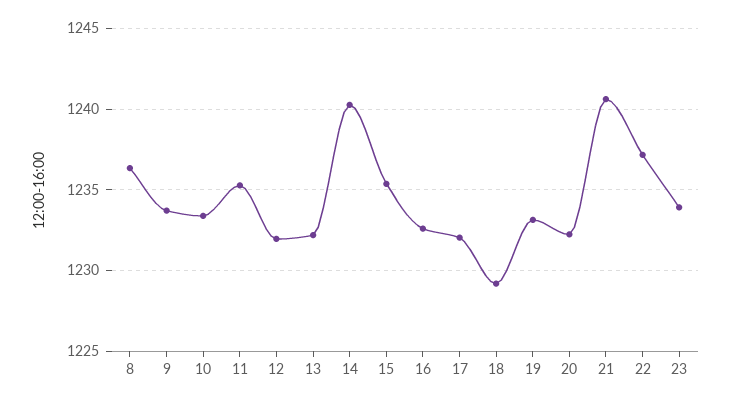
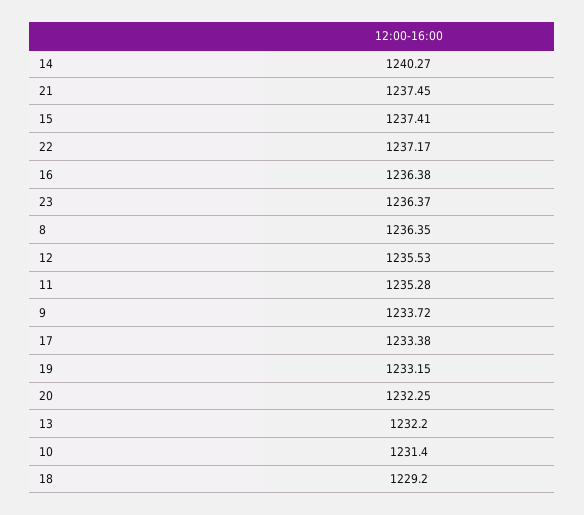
  {
    "8": 1236.35,
    "9": 1233.72,
-   "10": 1233.5,
+   "10": 1231.4,
    "11": 1235.28,
-   "12": 1232,
+   "12": 1235.53,
    "13": 1232.2,
    "14": 1240.27,
-   "15": 1235.5,
+   "15": 1237.41,
-   "16": 1232.5,
+   "16": 1236.38,
-   "17": 1232,
+   "17": 1233.38,
    "18": 1229.2,
    "19": 1233.15,
    "20": 1232.25,
-   "21": 1240.5,
+   "21": 1237.45,
    "22": 1237.17,
-   "23": 1234
+   "23": 1236.37
  }

